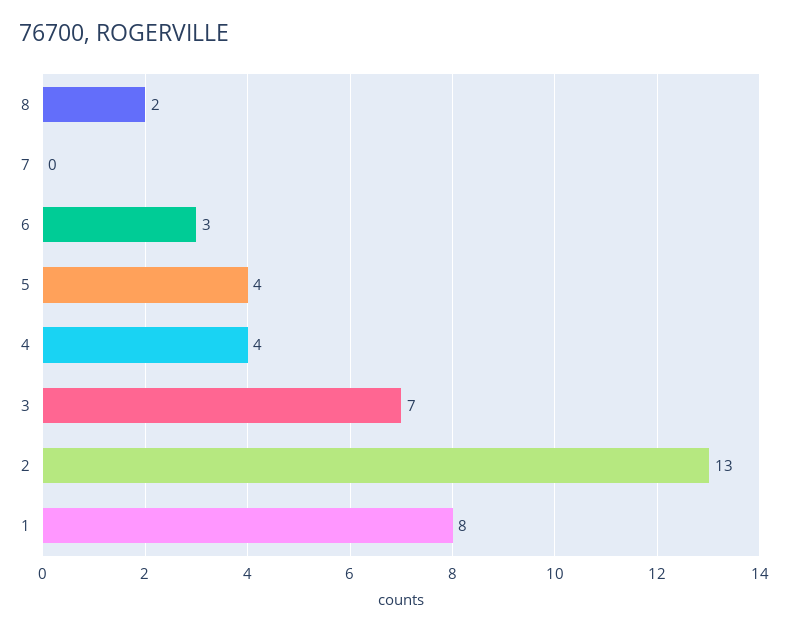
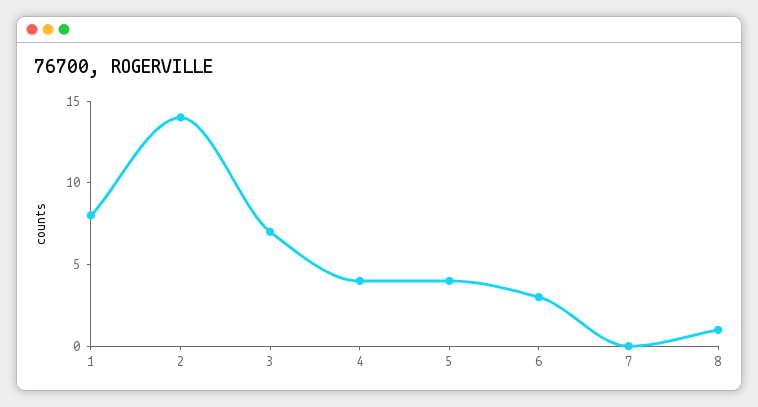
  {
-   "8": 2,
+   "8": 1,
    "7": 0,
    "6": 3,
    "5": 4,
    "4": 4,
    "3": 7,
-   "2": 13,
+   "2": 14,
    "1": 8
  }

